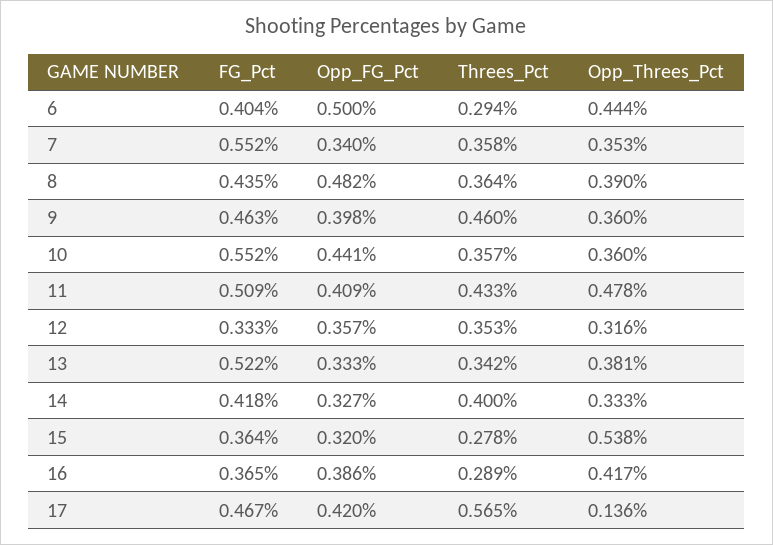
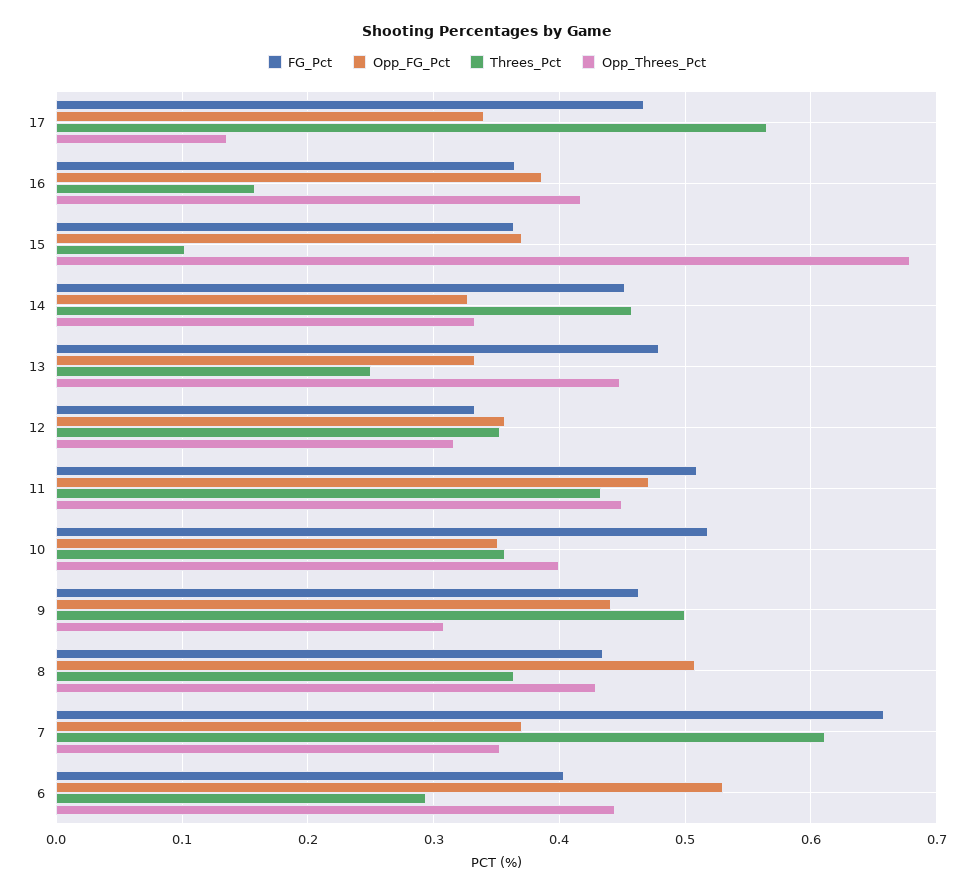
  {
    "FG_Pct": {
      "6": 0.404,
-     "7": 0.552,
+     "7": 0.66,
      "8": 0.435,
      "9": 0.463,
-     "10": 0.552,
+     "10": 0.52,
      "11": 0.509,
      "12": 0.333,
-     "13": 0.522,
+     "13": 0.48,
-     "14": 0.418,
+     "14": 0.45,
      "15": 0.364,
      "16": 0.365,
      "17": 0.467
    },
    "Opp_FG_Pct": {
-     "6": 0.5,
+     "6": 0.53,
-     "7": 0.34,
+     "7": 0.37,
-     "8": 0.482,
+     "8": 0.51,
-     "9": 0.398,
+     "9": 0.44,
-     "10": 0.441,
+     "10": 0.35,
-     "11": 0.409,
+     "11": 0.47,
      "12": 0.357,
      "13": 0.333,
      "14": 0.327,
-     "15": 0.32,
+     "15": 0.37,
      "16": 0.386,
-     "17": 0.42
+     "17": 0.34
    },
    "Threes_Pct": {
      "6": 0.294,
-     "7": 0.358,
+     "7": 0.61,
      "8": 0.364,
-     "9": 0.46,
+     "9": 0.5,
      "10": 0.357,
      "11": 0.433,
      "12": 0.353,
-     "13": 0.342,
+     "13": 0.25,
-     "14": 0.4,
+     "14": 0.46,
-     "15": 0.278,
+     "15": 0.1,
-     "16": 0.289,
+     "16": 0.16,
      "17": 0.565
    },
    "Opp_Threes_Pct": {
      "6": 0.444,
      "7": 0.353,
-     "8": 0.39,
+     "8": 0.43,
-     "9": 0.36,
+     "9": 0.31,
-     "10": 0.36,
+     "10": 0.4,
-     "11": 0.478,
+     "11": 0.45,
      "12": 0.316,
-     "13": 0.381,
+     "13": 0.45,
      "14": 0.333,
-     "15": 0.538,
+     "15": 0.68,
      "16": 0.417,
      "17": 0.136
    }
  }

